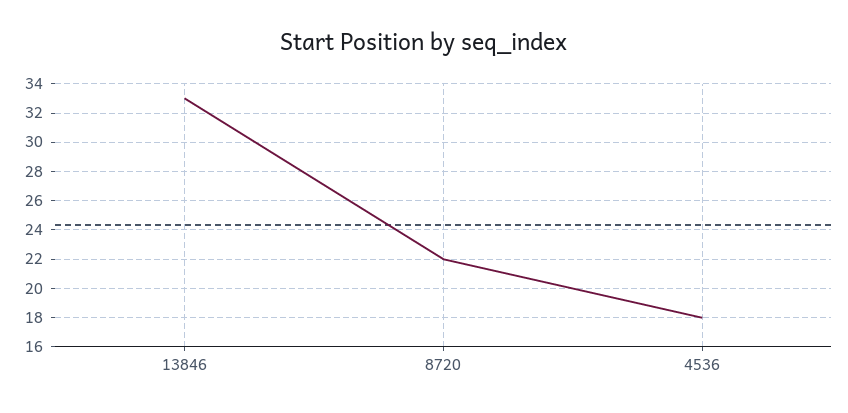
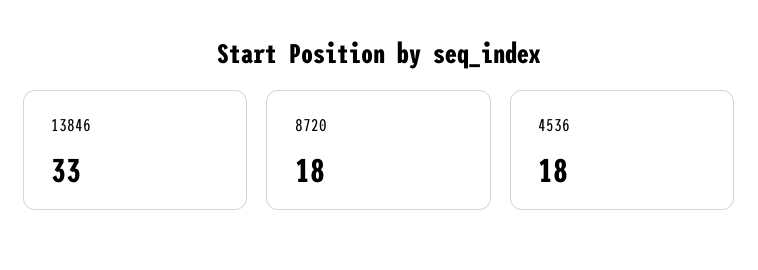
  {
    "13846": 33,
-   "8720": 22,
+   "8720": 18,
    "4536": 18
  }

